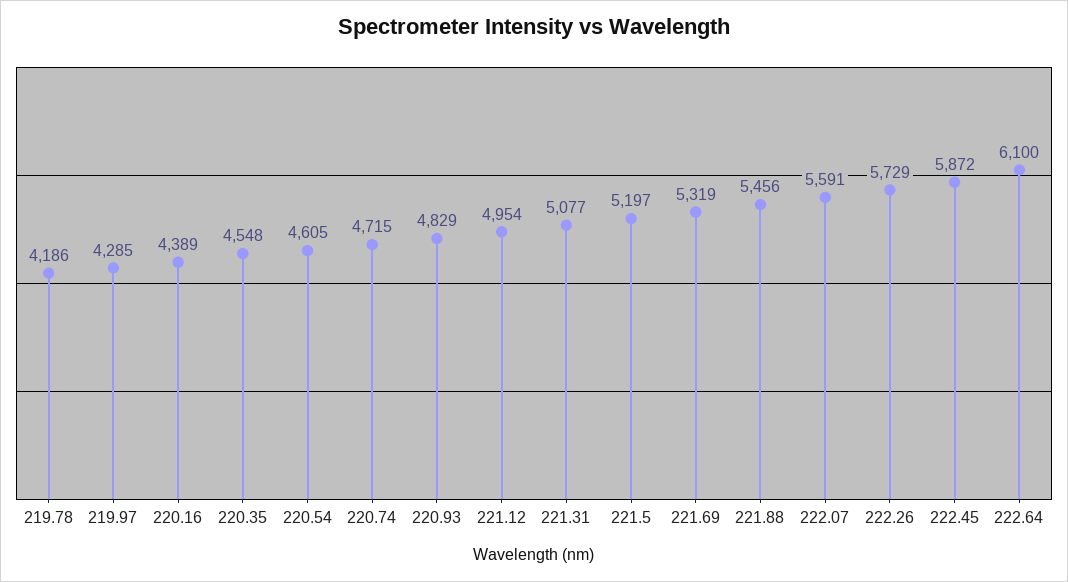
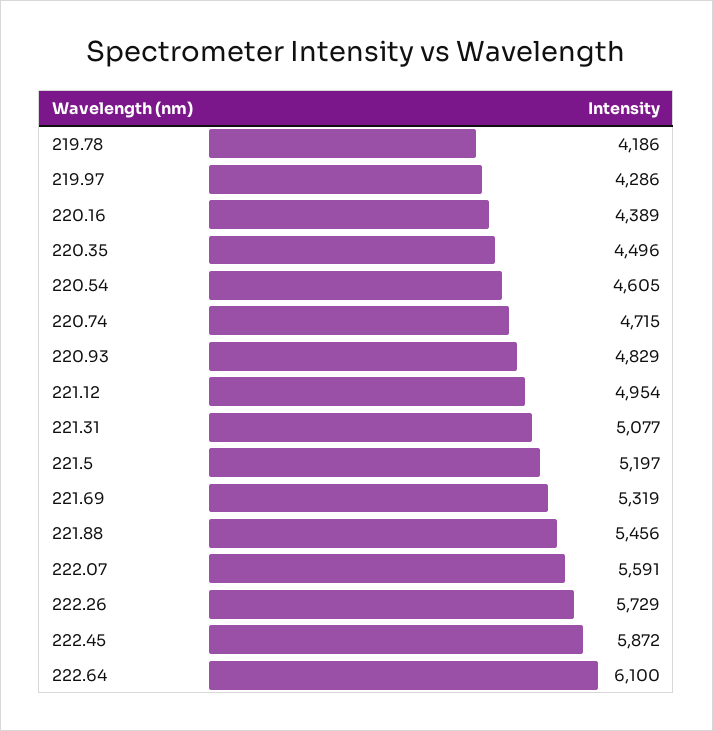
  {
    "219.78": 4186,
-   "219.97": 4285,
+   "219.97": 4286,
    "220.16": 4389,
-   "220.35": 4548,
+   "220.35": 4496,
    "220.54": 4605,
    "220.74": 4715,
    "220.93": 4829,
    "221.12": 4954,
    "221.31": 5077,
    "221.5": 5197,
    "221.69": 5319,
    "221.88": 5456,
    "222.07": 5591,
    "222.26": 5729,
    "222.45": 5872,
    "222.64": 6100
  }

